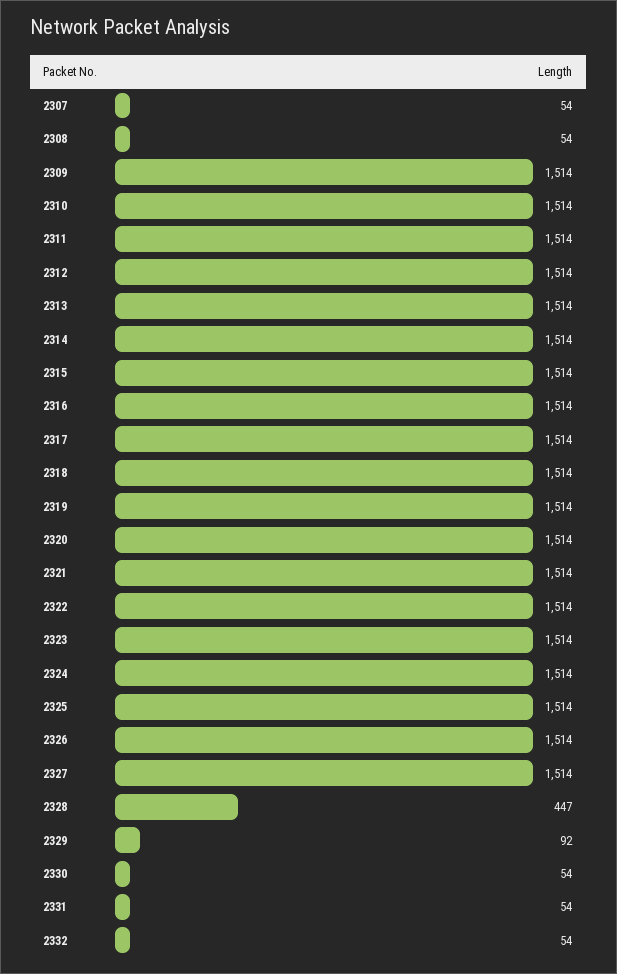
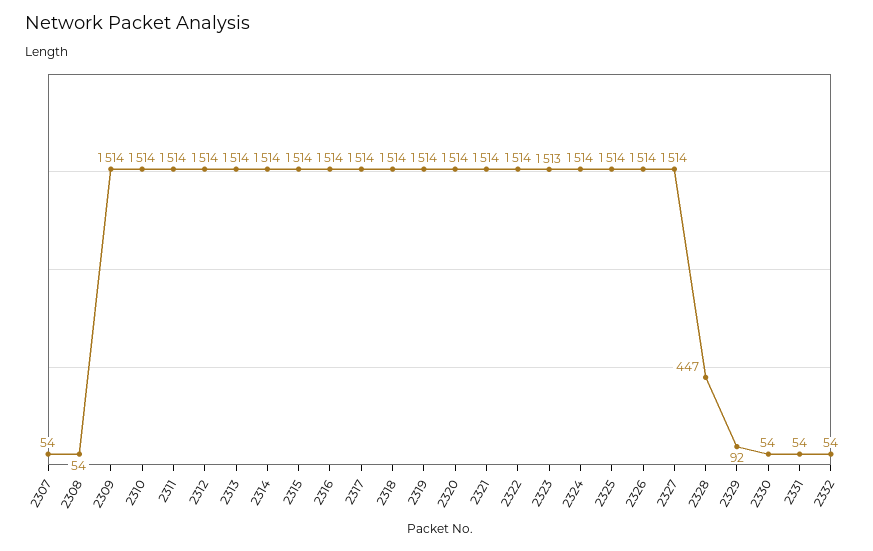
  {
    "2307": 54,
    "2308": 54,
    "2309": 1514,
    "2310": 1514,
    "2311": 1514,
    "2312": 1514,
    "2313": 1514,
    "2314": 1514,
    "2315": 1514,
    "2316": 1514,
    "2317": 1514,
    "2318": 1514,
    "2319": 1514,
    "2320": 1514,
    "2321": 1514,
    "2322": 1514,
-   "2323": 1514,
+   "2323": 1513,
    "2324": 1514,
    "2325": 1514,
    "2326": 1514,
    "2327": 1514,
    "2328": 447,
    "2329": 92,
    "2330": 54,
    "2331": 54,
    "2332": 54
  }

